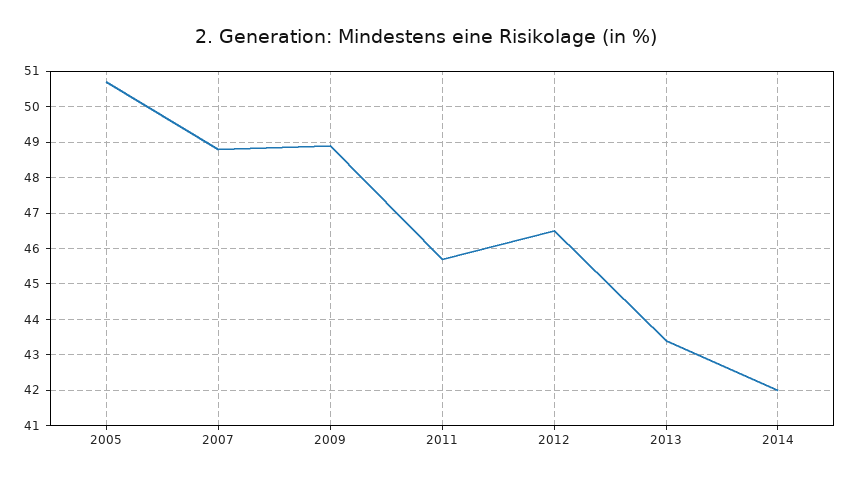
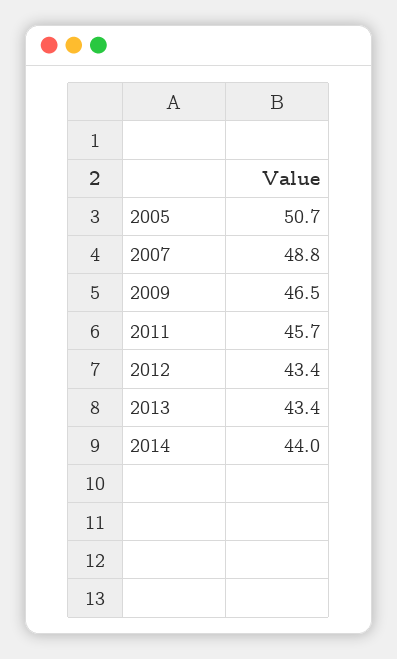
  {
    "2005": 50.7,
    "2007": 48.8,
-   "2009": 49,
+   "2009": 46.5,
    "2011": 45.7,
-   "2012": 46.5,
+   "2012": 43.4,
    "2013": 43.4,
-   "2014": 42
+   "2014": 44
  }

